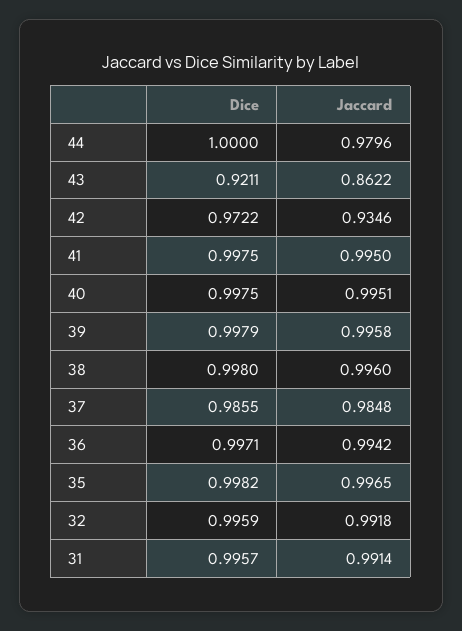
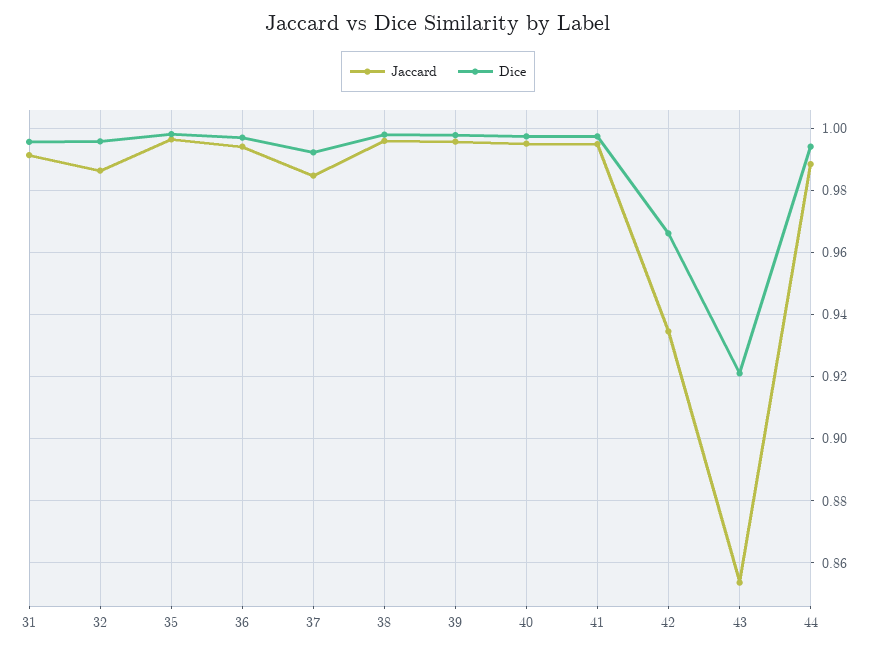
  {
    "Dice": {
-     "44": 1,
+     "44": 0.994,
      "43": 0.9211,
-     "42": 0.9722,
+     "42": 0.966,
      "41": 0.9975,
      "40": 0.9975,
      "39": 0.9979,
      "38": 0.998,
-     "37": 0.9855,
+     "37": 0.992,
      "36": 0.9971,
      "35": 0.9982,
      "32": 0.9959,
      "31": 0.9957
    },
    "Jaccard": {
-     "44": 0.9796,
+     "44": 0.988,
-     "43": 0.8622,
+     "43": 0.854,
      "42": 0.9346,
      "41": 0.995,
      "40": 0.9951,
      "39": 0.9958,
      "38": 0.996,
      "37": 0.9848,
      "36": 0.9942,
      "35": 0.9965,
-     "32": 0.9918,
+     "32": 0.986,
      "31": 0.9914
    }
  }

